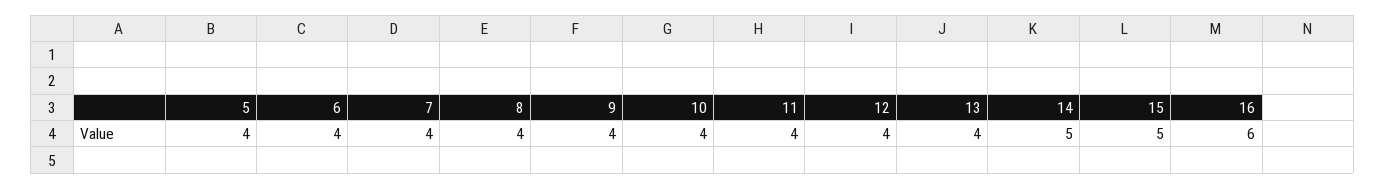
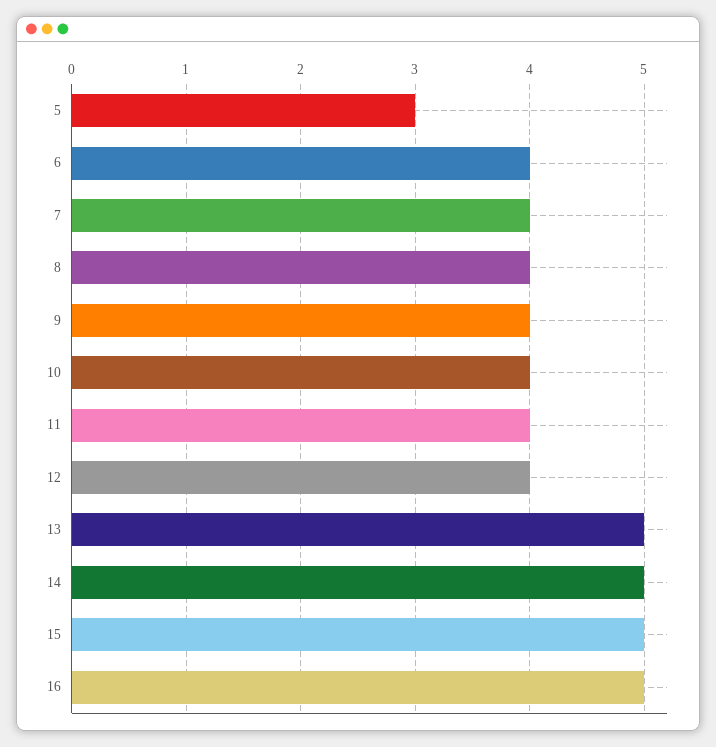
  {
-   "5": 4,
+   "5": 3,
    "6": 4,
    "7": 4,
    "8": 4,
    "9": 4,
    "10": 4,
    "11": 4,
    "12": 4,
-   "13": 4,
+   "13": 5,
    "14": 5,
    "15": 5,
-   "16": 6
+   "16": 5
  }

